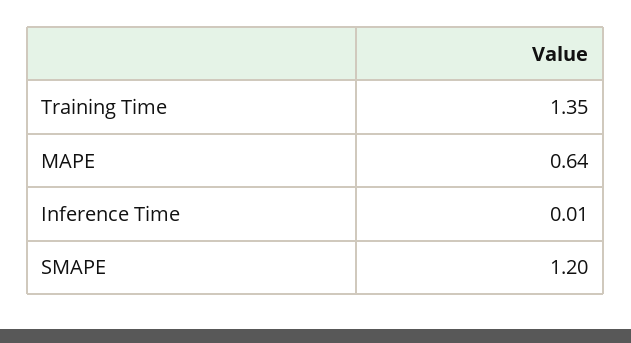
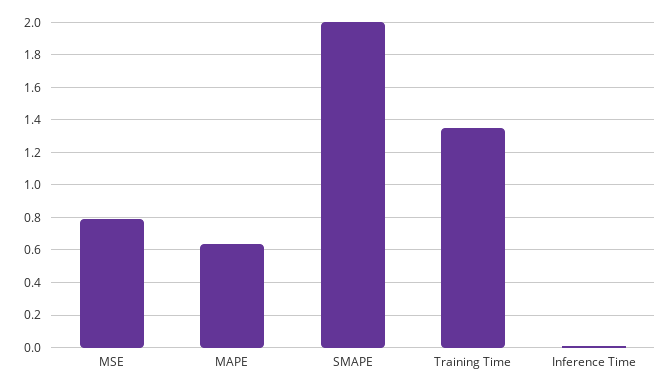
  {
    "Training Time": 1.35,
    "MAPE": 0.64,
    "Inference Time": 0.01,
-   "SMAPE": 1.2
+   "SMAPE": 2,
+   "MSE": 0.8
  }

